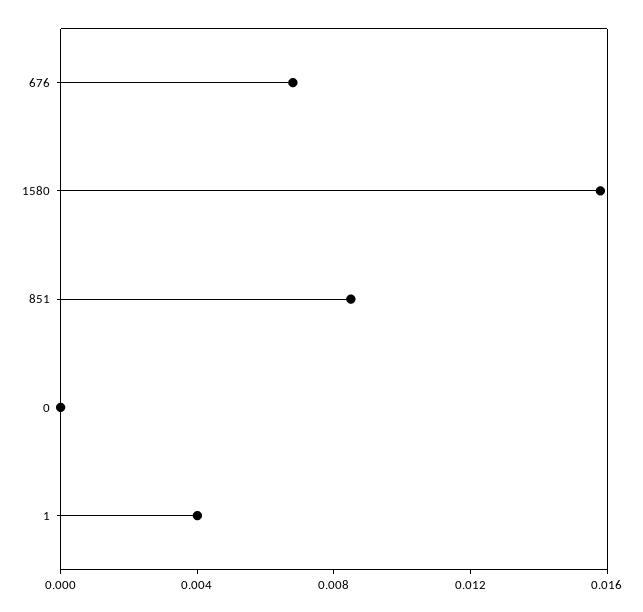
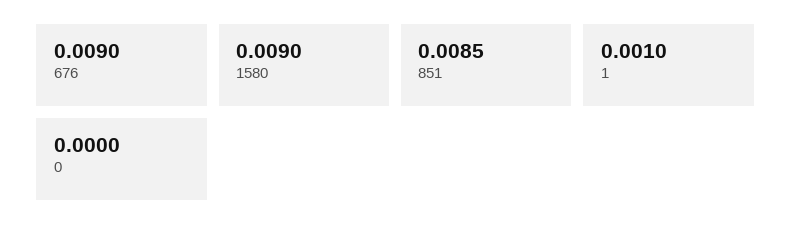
  {
-   "676": 0.007,
+   "676": 0.009,
-   "1580": 0.016,
+   "1580": 0.009,
    "851": 0.0085,
    "0": 0,
-   "1": 0.004
+   "1": 0.001
  }

